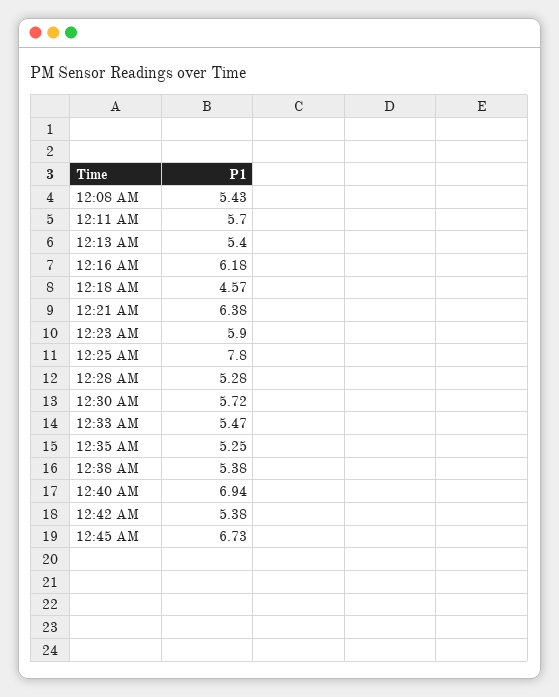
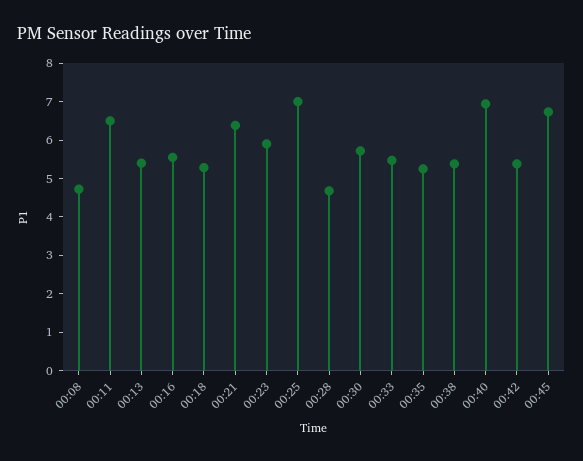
  {
-   "12:08 AM": 5.43,
+   "12:08 AM": 4.75,
-   "12:11 AM": 5.7,
+   "12:11 AM": 6.5,
    "12:13 AM": 5.4,
-   "12:16 AM": 6.18,
+   "12:16 AM": 5.5,
-   "12:18 AM": 4.57,
+   "12:18 AM": 5.25,
    "12:21 AM": 6.38,
    "12:23 AM": 5.9,
-   "12:25 AM": 7.8,
+   "12:25 AM": 7,
-   "12:28 AM": 5.28,
+   "12:28 AM": 4.75,
    "12:30 AM": 5.72,
    "12:33 AM": 5.47,
    "12:35 AM": 5.25,
    "12:38 AM": 5.38,
    "12:40 AM": 6.94,
    "12:42 AM": 5.38,
    "12:45 AM": 6.73
  }

